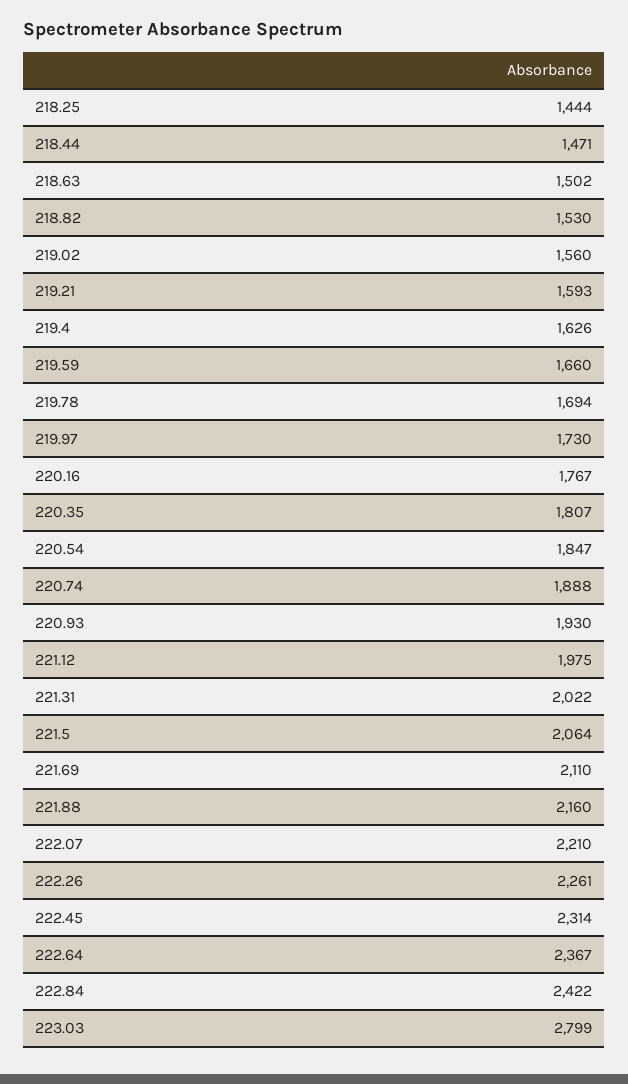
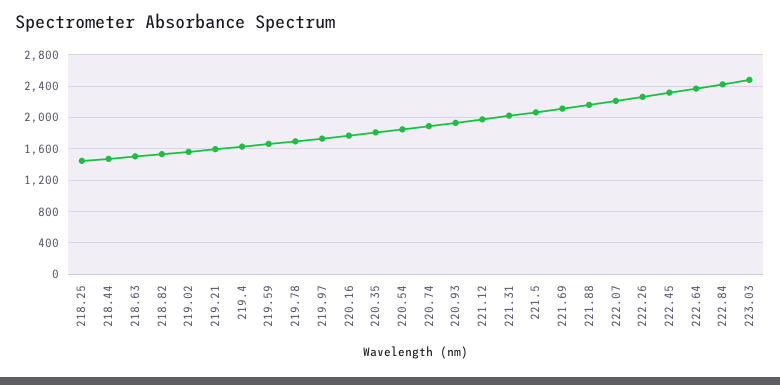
  {
    "218.25": 1444,
    "218.44": 1471,
    "218.63": 1502,
    "218.82": 1530,
    "219.02": 1560,
    "219.21": 1593,
    "219.4": 1626,
    "219.59": 1660,
    "219.78": 1694,
    "219.97": 1730,
    "220.16": 1767,
    "220.35": 1807,
    "220.54": 1847,
    "220.74": 1888,
    "220.93": 1930,
    "221.12": 1975,
    "221.31": 2022,
    "221.5": 2064,
    "221.69": 2110,
    "221.88": 2160,
    "222.07": 2210,
    "222.26": 2261,
    "222.45": 2314,
    "222.64": 2367,
    "222.84": 2422,
-   "223.03": 2799
+   "223.03": 2500
  }

